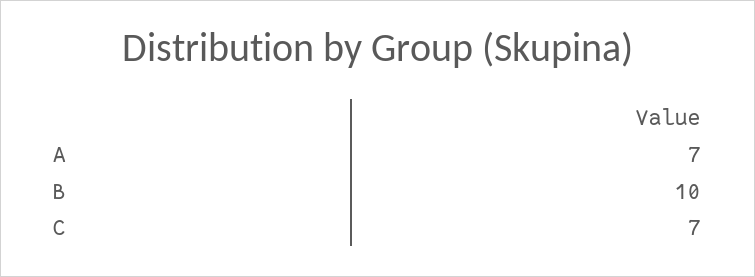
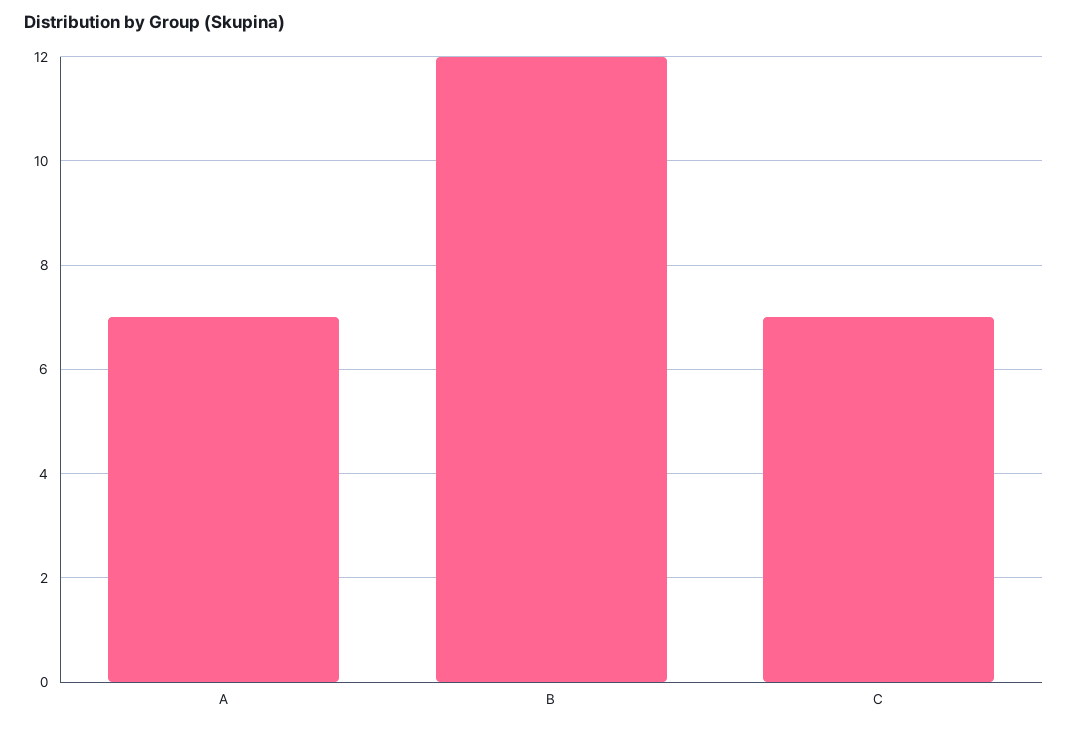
  {
    "A": 7,
-   "B": 10,
+   "B": 12,
    "C": 7
  }

